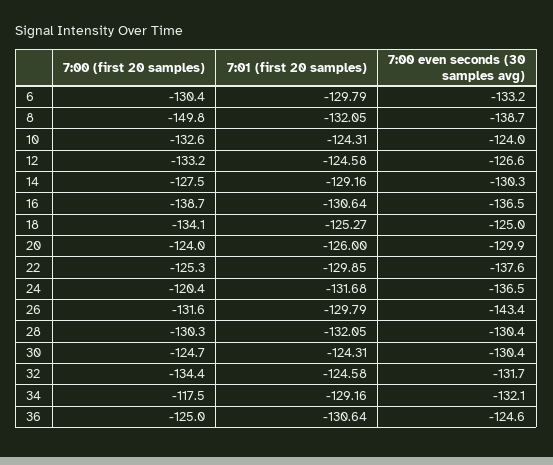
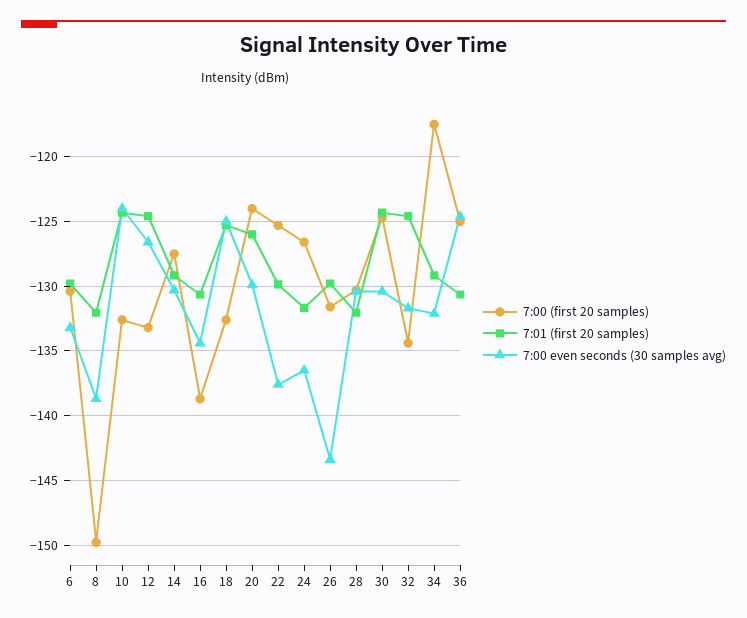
  {
    "7:00 (first 20 samples)": {
      "6": -130.4,
      "8": -149.8,
      "10": -132.6,
      "12": -133.2,
      "14": -127.5,
      "16": -138.7,
-     "18": -134.1,
+     "18": -132.5,
      "20": -124,
      "22": -125.3,
-     "24": -120.4,
+     "24": -126.5,
      "26": -131.6,
      "28": -130.3,
      "30": -124.7,
      "32": -134.4,
      "34": -117.5,
      "36": -125
    },
    "7:01 (first 20 samples)": {
      "6": -129.79,
      "8": -132.05,
      "10": -124.31,
      "12": -124.58,
      "14": -129.16,
      "16": -130.64,
      "18": -125.27,
      "20": -126,
      "22": -129.85,
      "24": -131.68,
      "26": -129.79,
      "28": -132.05,
      "30": -124.31,
      "32": -124.58,
      "34": -129.16,
      "36": -130.64
    },
    "7:00 even seconds (30 samples avg)": {
      "6": -133.2,
      "8": -138.7,
      "10": -124,
      "12": -126.6,
      "14": -130.3,
-     "16": -136.5,
+     "16": -134.5,
      "18": -125,
      "20": -129.9,
      "22": -137.6,
      "24": -136.5,
      "26": -143.4,
      "28": -130.4,
      "30": -130.4,
      "32": -131.7,
      "34": -132.1,
      "36": -124.6
    }
  }

